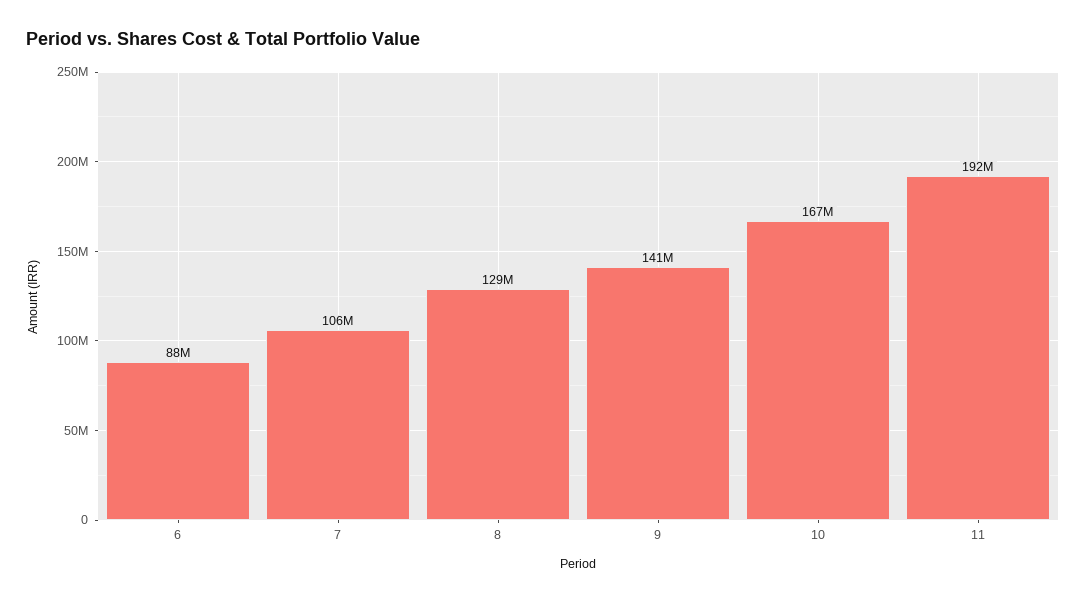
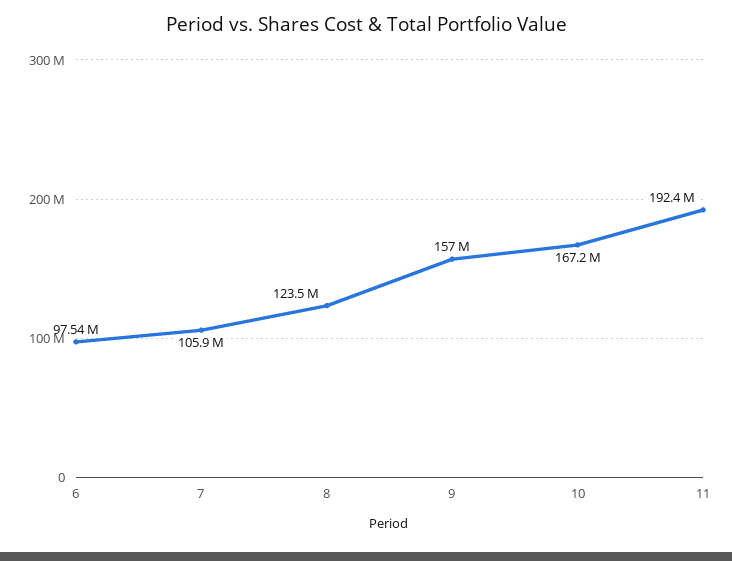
  {
-   "6": 88000000,
+   "6": 97540000,
    "7": 105900000,
-   "8": 129000000,
+   "8": 123500000,
-   "9": 141000000,
+   "9": 157000000,
    "10": 167200000,
    "11": 192400000
  }

